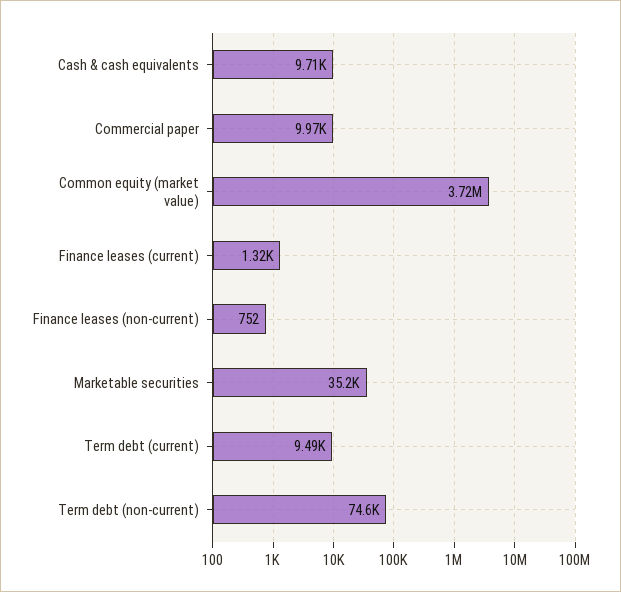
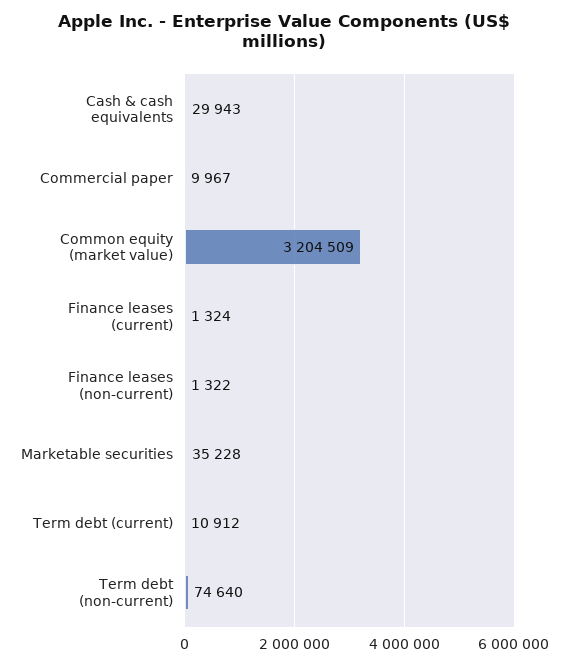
  {
-   "Cash & cash equivalents": 9710,
+   "Cash & cash equivalents": 29943,
    "Commercial paper": 9967,
-   "Common equity (market value)": 3720000,
+   "Common equity (market value)": 3204509,
    "Finance leases (current)": 1324,
-   "Finance leases (non-current)": 752,
+   "Finance leases (non-current)": 1322,
    "Marketable securities": 35228,
-   "Term debt (current)": 9490,
+   "Term debt (current)": 10912,
    "Term debt (non-current)": 74640
  }

